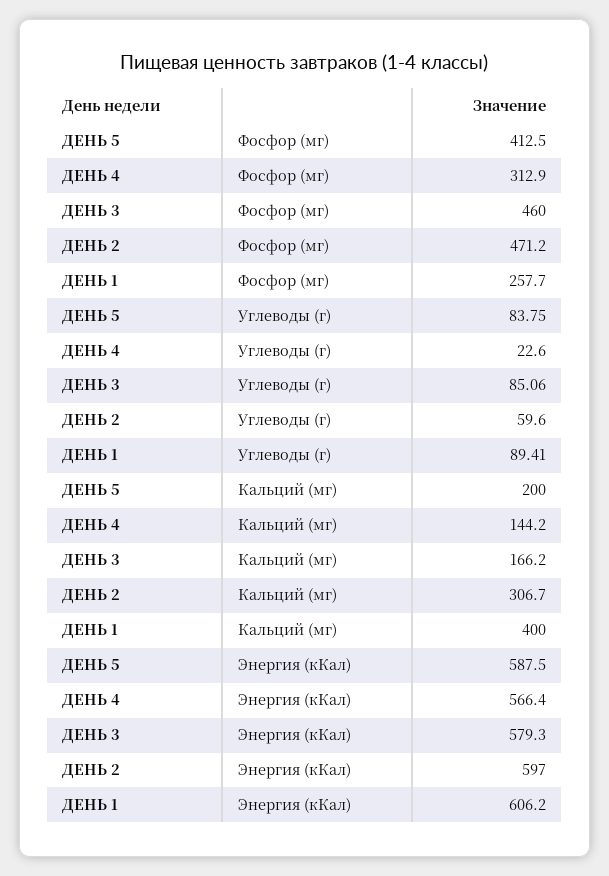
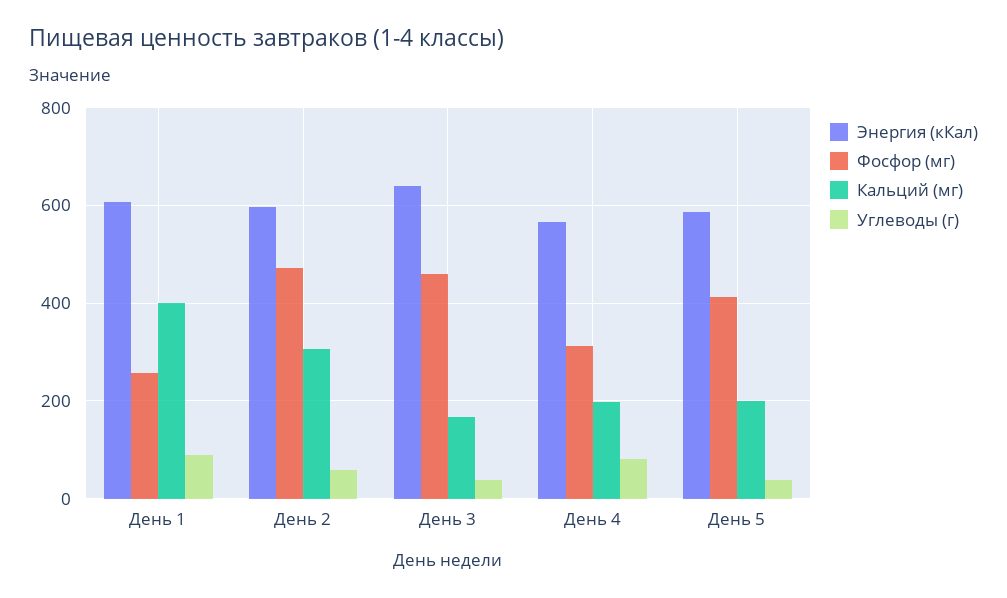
  {
    "Фосфор (мг)": {
      "ДЕНЬ 5": 412.5,
      "ДЕНЬ 4": 312.9,
      "ДЕНЬ 3": 460,
      "ДЕНЬ 2": 471.2,
      "ДЕНЬ 1": 257.7
    },
    "Углеводы (г)": {
-     "ДЕНЬ 5": 83.75,
+     "ДЕНЬ 5": 40,
-     "ДЕНЬ 4": 22.6,
+     "ДЕНЬ 4": 80,
-     "ДЕНЬ 3": 85.06,
+     "ДЕНЬ 3": 40,
      "ДЕНЬ 2": 59.6,
      "ДЕНЬ 1": 89.41
    },
    "Кальций (мг)": {
      "ДЕНЬ 5": 200,
-     "ДЕНЬ 4": 144.2,
+     "ДЕНЬ 4": 200,
      "ДЕНЬ 3": 166.2,
      "ДЕНЬ 2": 306.7,
      "ДЕНЬ 1": 400
    },
    "Энергия (кКал)": {
      "ДЕНЬ 5": 587.5,
      "ДЕНЬ 4": 566.4,
-     "ДЕНЬ 3": 579.3,
+     "ДЕНЬ 3": 640,
      "ДЕНЬ 2": 597,
      "ДЕНЬ 1": 606.2
    }
  }

